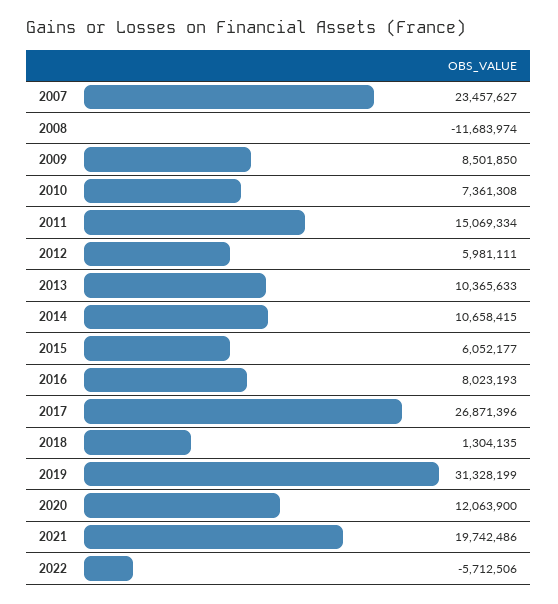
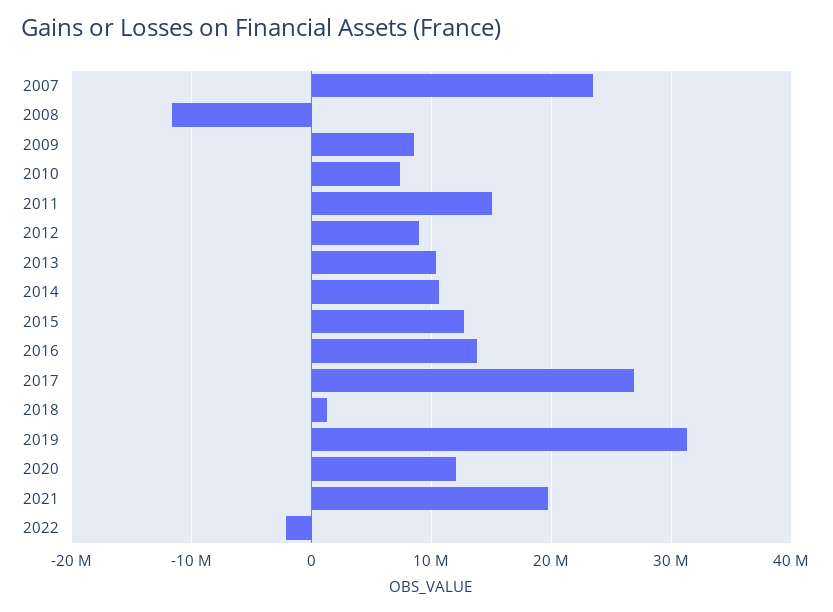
  {
    "2007": 23457627,
    "2008": -11683974,
    "2009": 8501850,
    "2010": 7361308,
    "2011": 15069334,
-   "2012": 5981111,
+   "2012": 9000000,
    "2013": 10365633,
    "2014": 10658415,
-   "2015": 6052177,
+   "2015": 13000000,
-   "2016": 8023193,
+   "2016": 14000000,
    "2017": 26871396,
    "2018": 1304135,
    "2019": 31328199,
    "2020": 12063900,
    "2021": 19742486,
-   "2022": -5712506
+   "2022": -2000000
  }

